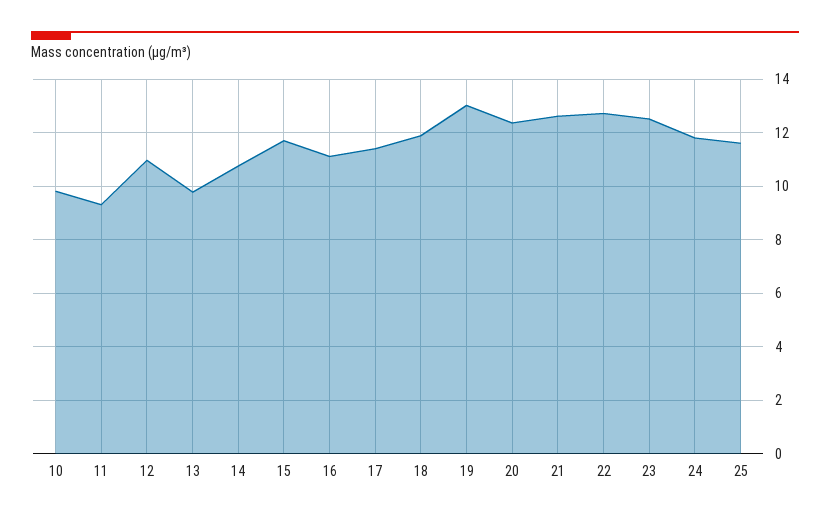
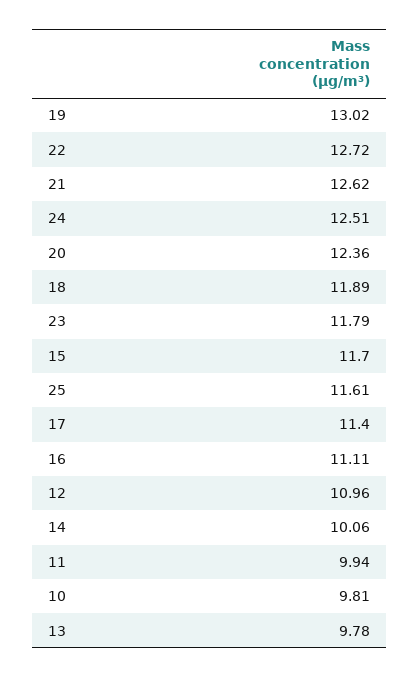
  {
    "10": 9.81,
-   "11": 9.25,
+   "11": 9.94,
    "12": 10.96,
    "13": 9.78,
-   "14": 10.75,
+   "14": 10.06,
    "15": 11.7,
    "16": 11.11,
    "17": 11.4,
    "18": 11.89,
    "19": 13.02,
    "20": 12.36,
    "21": 12.62,
    "22": 12.72,
-   "23": 12.5,
+   "23": 11.79,
-   "24": 11.75,
+   "24": 12.51,
    "25": 11.61
  }

